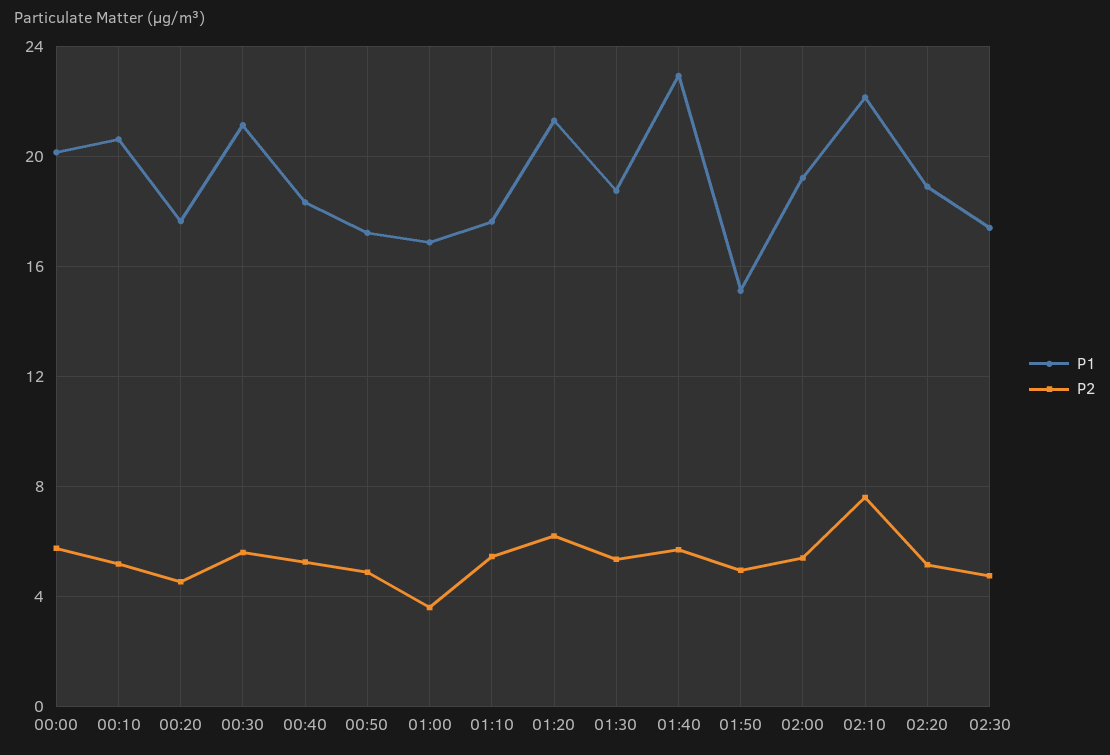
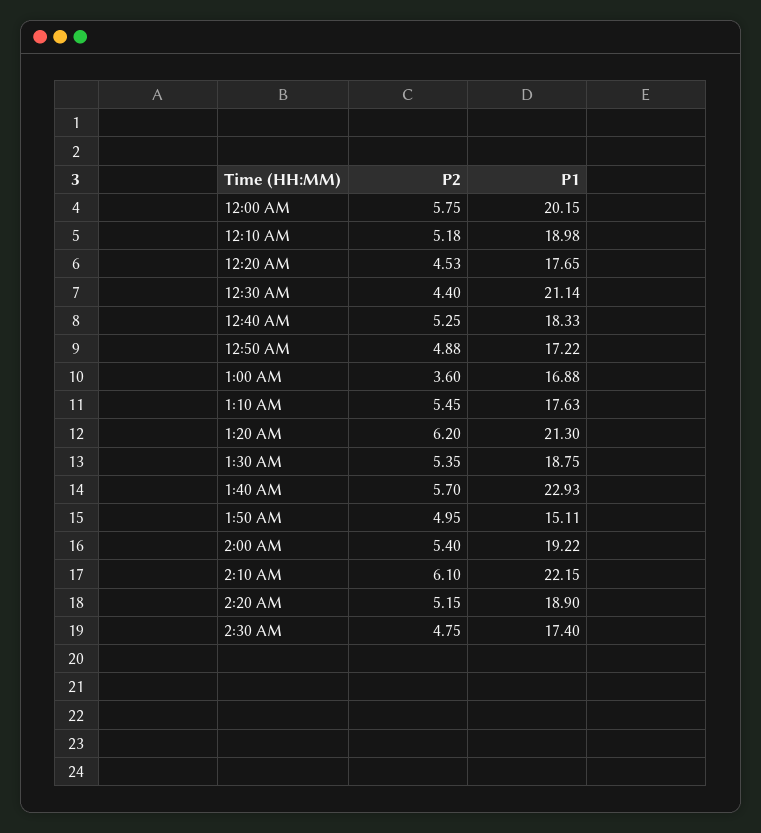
  {
    "P1": {
      "00:00": 20.15,
-     "00:10": 20.5,
+     "00:10": 18.98,
      "00:20": 17.65,
      "00:30": 21.14,
      "00:40": 18.33,
      "00:50": 17.22,
      "01:00": 16.88,
      "01:10": 17.63,
      "01:20": 21.3,
      "01:30": 18.75,
      "01:40": 22.93,
      "01:50": 15.11,
      "02:00": 19.22,
      "02:10": 22.15,
      "02:20": 18.9,
      "02:30": 17.4
    },
    "P2": {
      "00:00": 5.75,
      "00:10": 5.18,
      "00:20": 4.53,
-     "00:30": 5.5,
+     "00:30": 4.4,
      "00:40": 5.25,
      "00:50": 4.88,
      "01:00": 3.6,
      "01:10": 5.45,
      "01:20": 6.2,
      "01:30": 5.35,
      "01:40": 5.7,
      "01:50": 4.95,
      "02:00": 5.4,
-     "02:10": 7.5,
+     "02:10": 6.1,
      "02:20": 5.15,
      "02:30": 4.75
    }
  }

